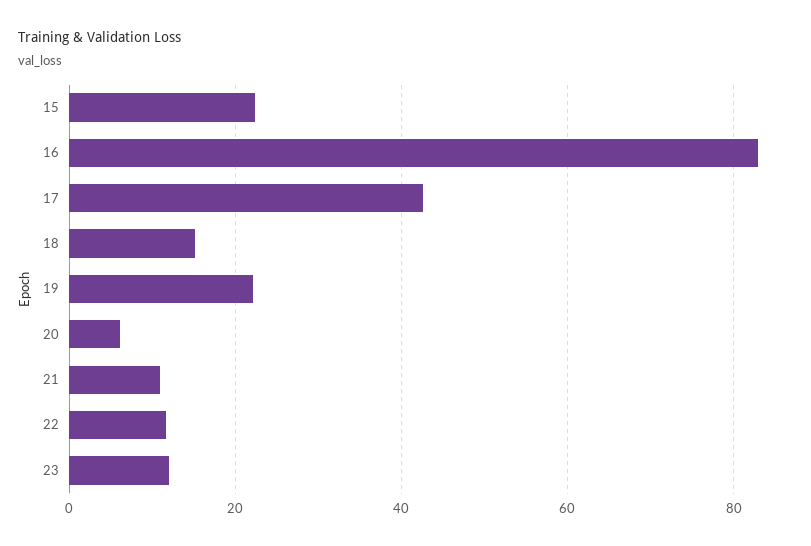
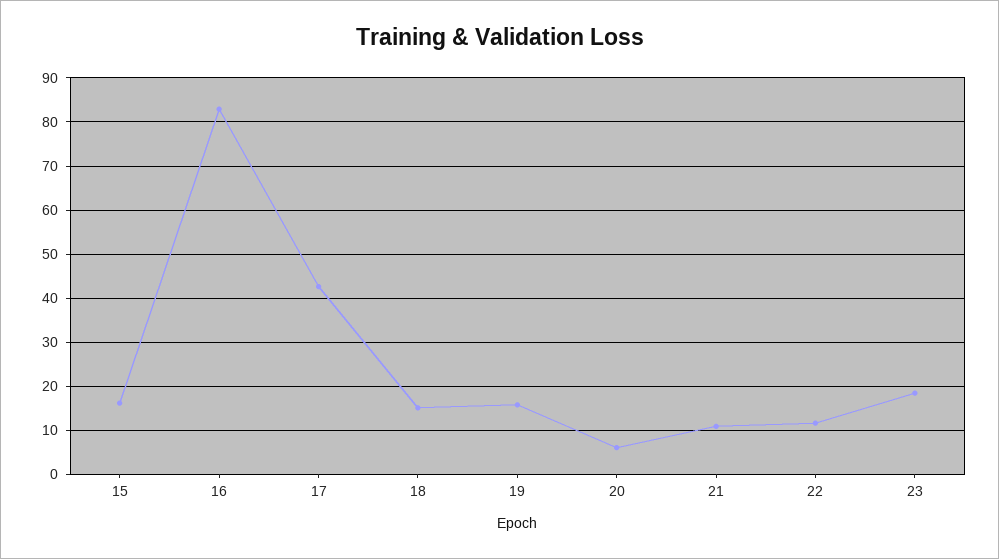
  {
-   "15": 22,
+   "15": 16,
    "16": 82,
    "17": 42,
    "18": 16,
-   "19": 22,
+   "19": 16,
    "20": 6,
    "21": 10,
    "22": 12,
-   "23": 12
+   "23": 18
  }

